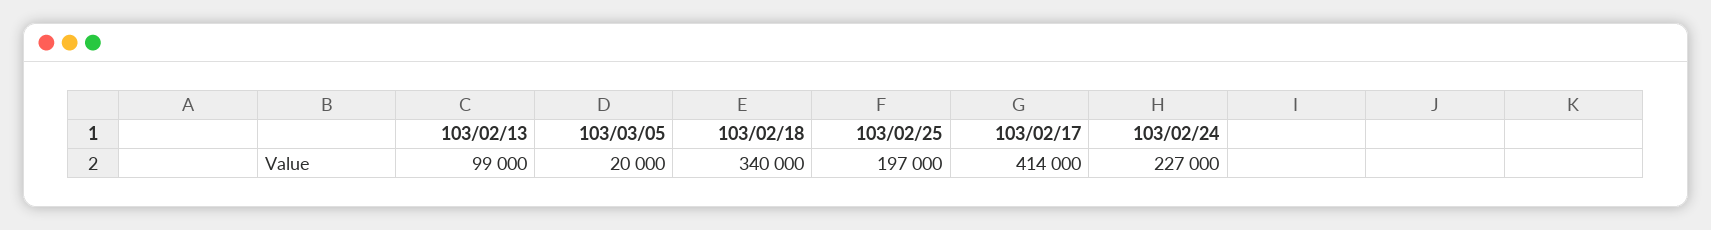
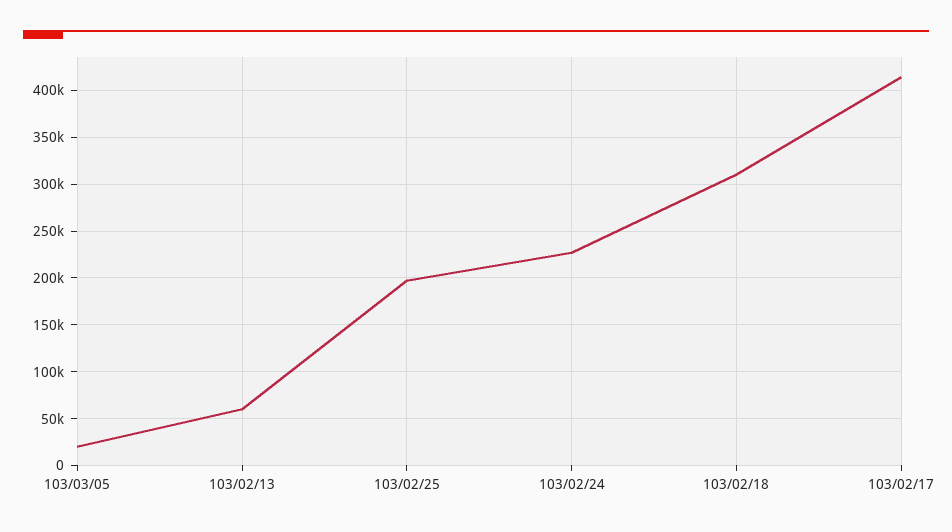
  {
-   "103/02/13": 99000,
+   "103/02/13": 60000,
    "103/03/05": 20000,
-   "103/02/18": 340000,
+   "103/02/18": 310000,
    "103/02/25": 197000,
    "103/02/17": 414000,
    "103/02/24": 227000
  }

